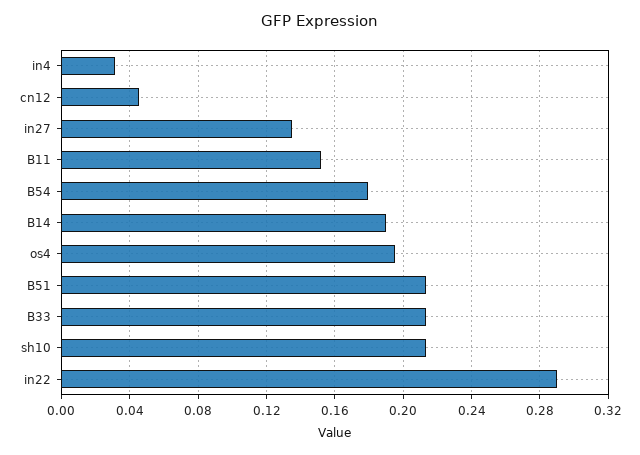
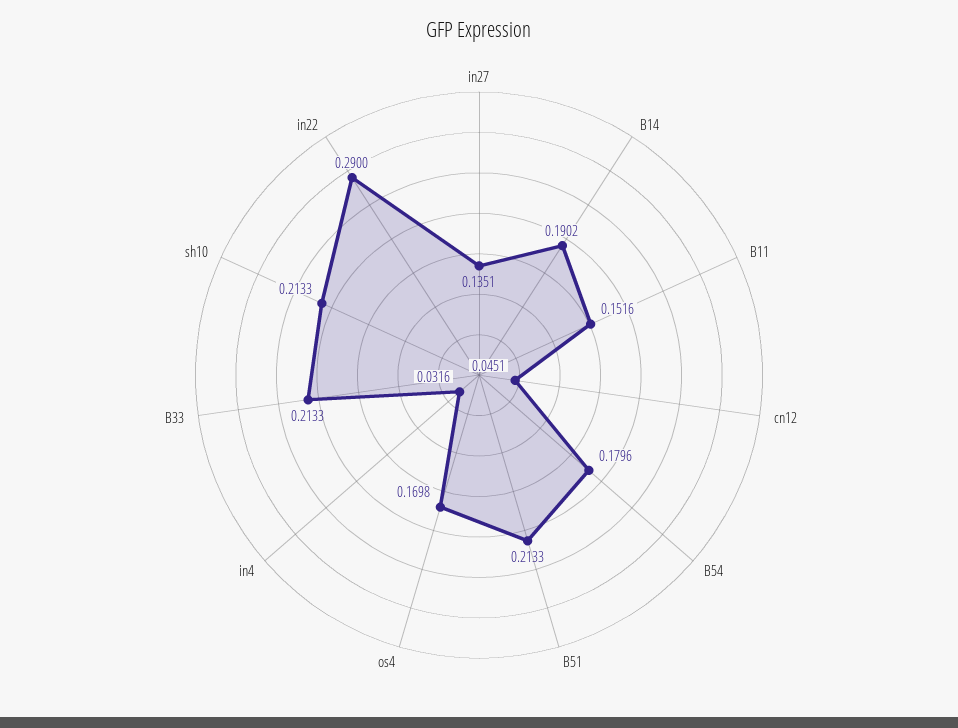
  {
    "in4": 0.0316,
    "cn12": 0.0451,
    "in27": 0.1351,
    "B11": 0.1516,
    "B54": 0.1796,
    "B14": 0.1902,
-   "os4": 0.195,
+   "os4": 0.1698,
    "B51": 0.2133,
    "B33": 0.2133,
    "sh10": 0.2133,
    "in22": 0.29
  }

